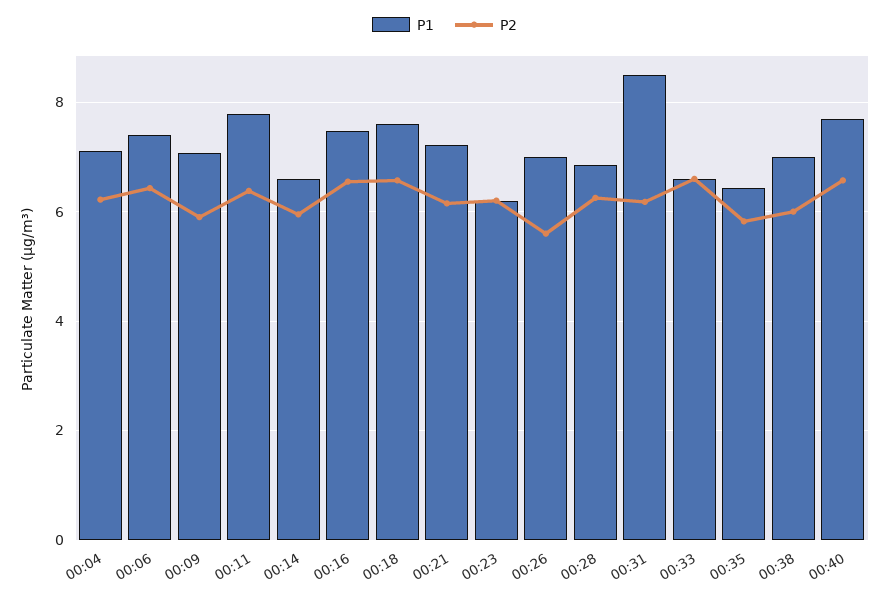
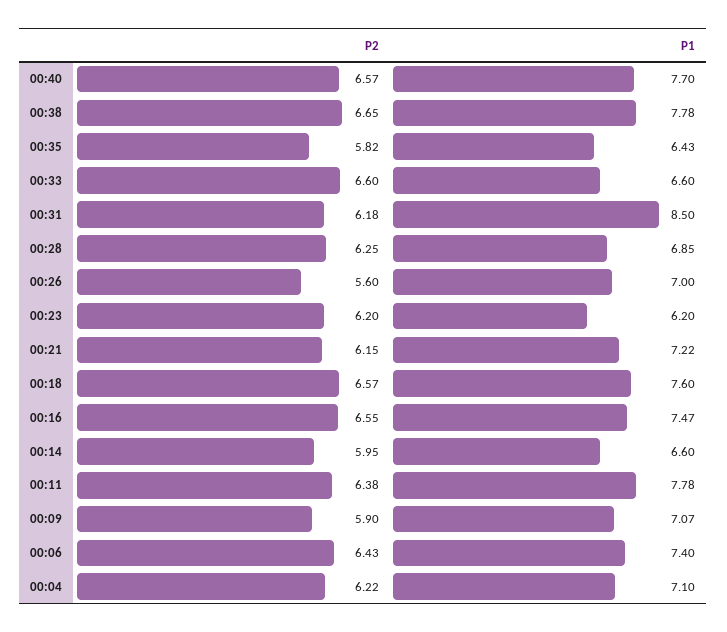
  {
    "P1": {
      "00:04": 7.1,
      "00:06": 7.4,
      "00:09": 7.07,
      "00:11": 7.78,
      "00:14": 6.6,
      "00:16": 7.47,
      "00:18": 7.6,
      "00:21": 7.22,
      "00:23": 6.2,
      "00:26": 7,
      "00:28": 6.85,
      "00:31": 8.5,
      "00:33": 6.6,
      "00:35": 6.43,
-     "00:38": 7,
+     "00:38": 7.78,
      "00:40": 7.7
    },
    "P2": {
      "00:04": 6.22,
      "00:06": 6.43,
      "00:09": 5.9,
      "00:11": 6.38,
      "00:14": 5.95,
      "00:16": 6.55,
      "00:18": 6.57,
      "00:21": 6.15,
      "00:23": 6.2,
      "00:26": 5.6,
      "00:28": 6.25,
      "00:31": 6.18,
      "00:33": 6.6,
      "00:35": 5.82,
-     "00:38": 6,
+     "00:38": 6.65,
      "00:40": 6.57
    }
  }

